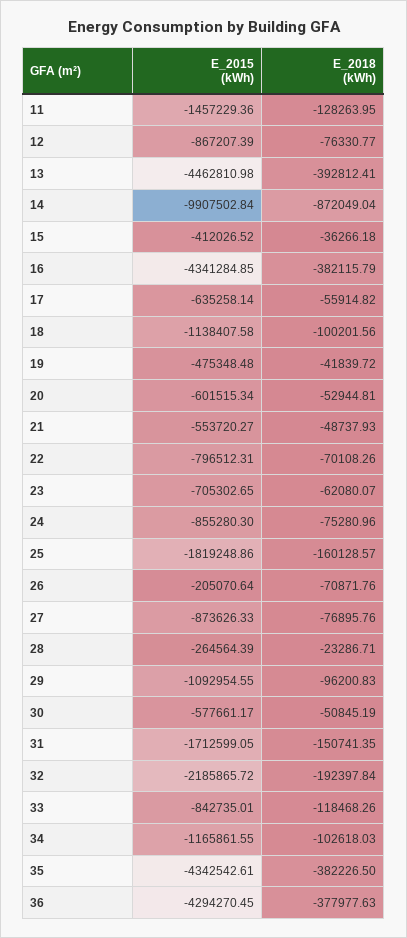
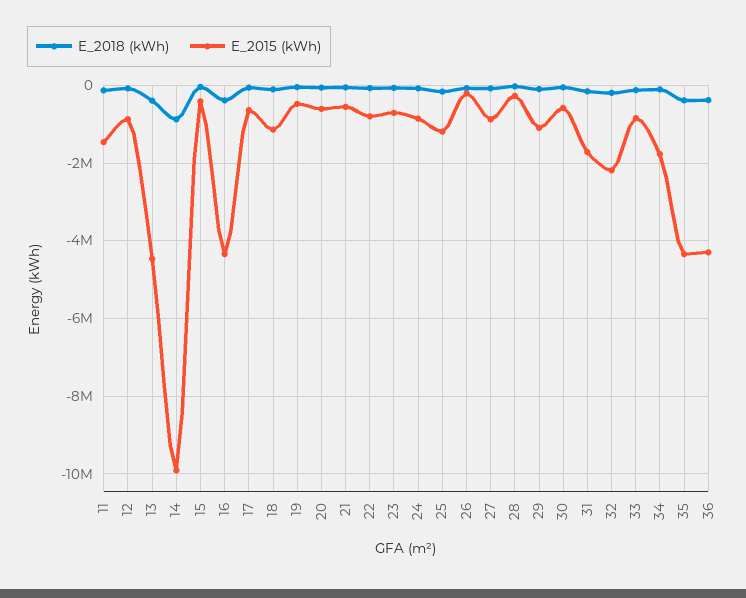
  {
    "E_2015 (kWh)": {
      "11": -1457229.36,
      "12": -867207.39,
      "13": -4462810.98,
      "14": -9907502.84,
      "15": -412026.52,
      "16": -4341284.85,
      "17": -635258.14,
      "18": -1138407.58,
      "19": -475348.48,
      "20": -601515.34,
      "21": -553720.27,
      "22": -796512.31,
      "23": -705302.65,
      "24": -855280.3,
-     "25": -1819248.86,
+     "25": -1200000,
      "26": -205070.64,
      "27": -873626.33,
      "28": -264564.39,
      "29": -1092954.55,
      "30": -577661.17,
      "31": -1712599.05,
      "32": -2185865.72,
      "33": -842735.01,
-     "34": -1165861.55,
+     "34": -1800000,
      "35": -4342542.61,
      "36": -4294270.45
    },
    "E_2018 (kWh)": {
      "11": -128263.95,
      "12": -76330.77,
      "13": -392812.41,
      "14": -872049.04,
      "15": -36266.18,
      "16": -382115.79,
      "17": -55914.82,
      "18": -100201.56,
      "19": -41839.72,
      "20": -52944.81,
      "21": -48737.93,
      "22": -70108.26,
      "23": -62080.07,
      "24": -75280.96,
      "25": -160128.57,
      "26": -70871.76,
      "27": -76895.76,
      "28": -23286.71,
      "29": -96200.83,
      "30": -50845.19,
      "31": -150741.35,
      "32": -192397.84,
      "33": -118468.26,
      "34": -102618.03,
      "35": -382226.5,
      "36": -377977.63
    }
  }

